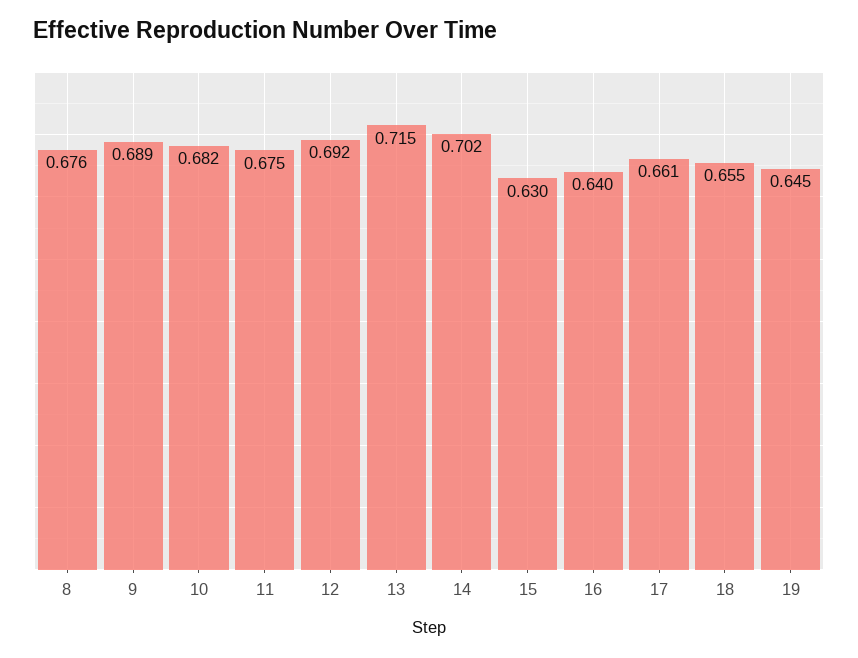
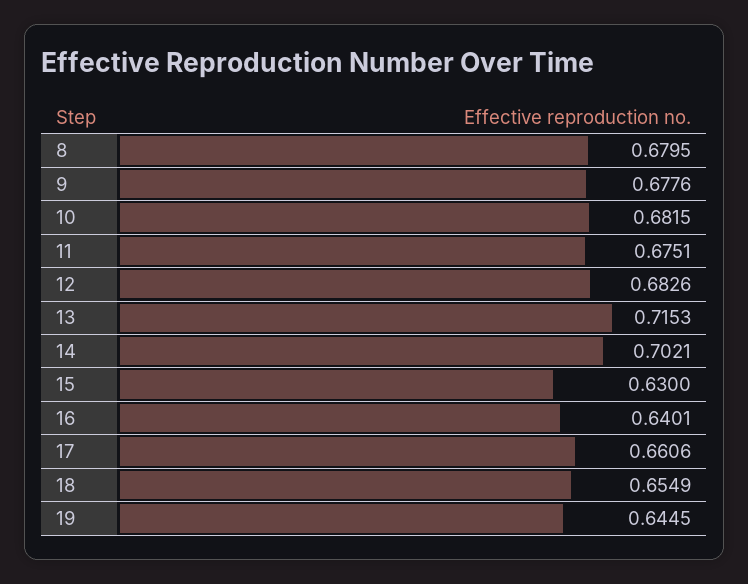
  {
-   "8": 0.676,
+   "8": 0.6795,
-   "9": 0.689,
+   "9": 0.6776,
    "10": 0.6815,
    "11": 0.6751,
-   "12": 0.692,
+   "12": 0.6826,
    "13": 0.7153,
    "14": 0.7021,
    "15": 0.63,
    "16": 0.6401,
    "17": 0.6606,
    "18": 0.6549,
    "19": 0.6445
  }

